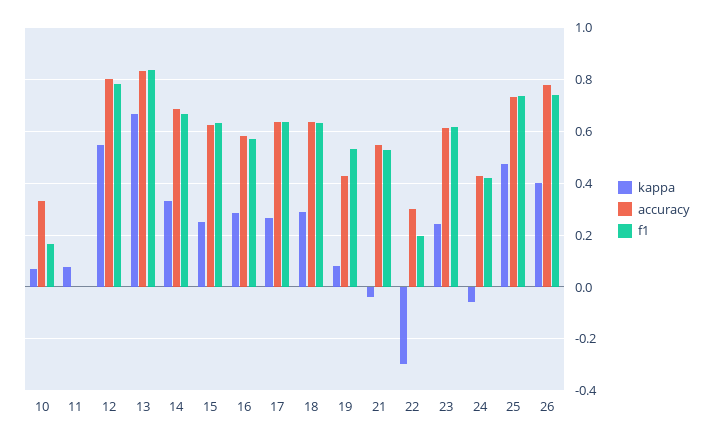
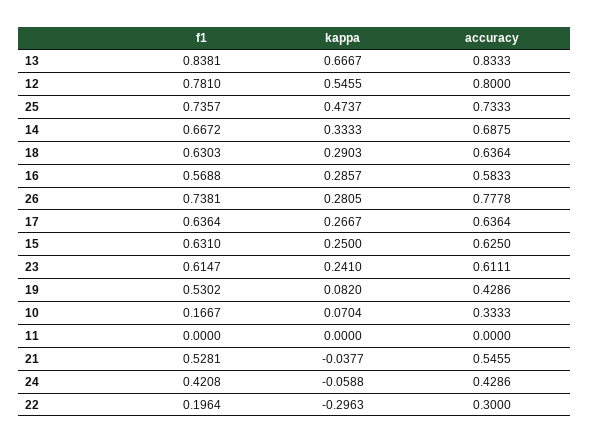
  {
    "kappa": {
      "10": 0.0704,
-     "11": 0.075,
+     "11": 0,
      "12": 0.5455,
      "13": 0.6667,
      "14": 0.3333,
      "15": 0.25,
      "16": 0.2857,
      "17": 0.2667,
      "18": 0.2903,
      "19": 0.082,
      "21": -0.0377,
      "22": -0.2963,
      "23": 0.241,
      "24": -0.0588,
      "25": 0.4737,
-     "26": 0.4
+     "26": 0.2805
    },
    "accuracy": {
      "10": 0.3333,
      "11": 0,
      "12": 0.8,
      "13": 0.8333,
      "14": 0.6875,
      "15": 0.625,
      "16": 0.5833,
      "17": 0.6364,
      "18": 0.6364,
      "19": 0.4286,
      "21": 0.5455,
      "22": 0.3,
      "23": 0.6111,
      "24": 0.4286,
      "25": 0.7333,
      "26": 0.7778
    },
    "f1": {
      "10": 0.1667,
      "11": 0,
      "12": 0.781,
      "13": 0.8381,
      "14": 0.6672,
      "15": 0.631,
      "16": 0.5688,
      "17": 0.6364,
      "18": 0.6303,
      "19": 0.5302,
      "21": 0.5281,
      "22": 0.1964,
      "23": 0.6147,
      "24": 0.4208,
      "25": 0.7357,
      "26": 0.7381
    }
  }

